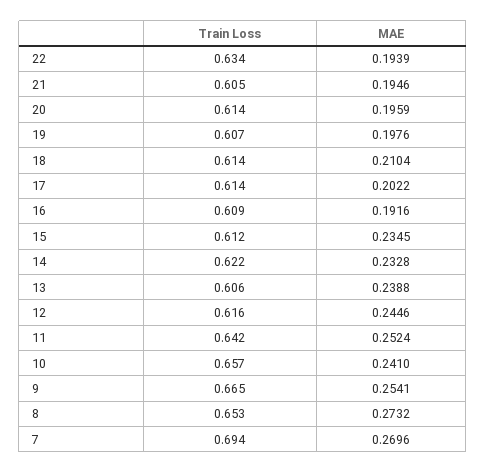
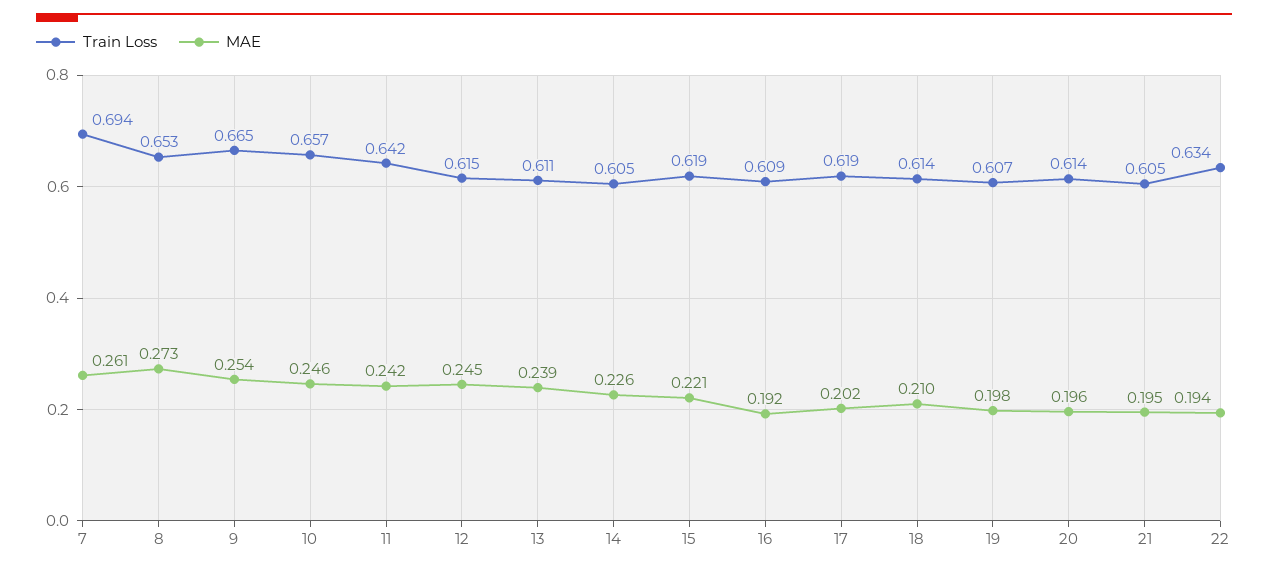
  {
    "Train Loss": {
      "22": 0.634,
      "21": 0.605,
      "20": 0.614,
      "19": 0.607,
      "18": 0.614,
-     "17": 0.614,
+     "17": 0.619,
      "16": 0.609,
-     "15": 0.612,
+     "15": 0.619,
-     "14": 0.622,
+     "14": 0.605,
-     "13": 0.606,
+     "13": 0.611,
-     "12": 0.616,
+     "12": 0.615,
      "11": 0.642,
      "10": 0.657,
      "9": 0.665,
      "8": 0.653,
      "7": 0.694
    },
    "MAE": {
      "22": 0.1939,
      "21": 0.1946,
      "20": 0.1959,
      "19": 0.1976,
      "18": 0.2104,
      "17": 0.2022,
      "16": 0.1916,
-     "15": 0.2345,
+     "15": 0.221,
-     "14": 0.2328,
+     "14": 0.226,
      "13": 0.2388,
      "12": 0.2446,
-     "11": 0.2524,
+     "11": 0.242,
-     "10": 0.241,
+     "10": 0.246,
      "9": 0.2541,
      "8": 0.2732,
-     "7": 0.2696
+     "7": 0.261
    }
  }

